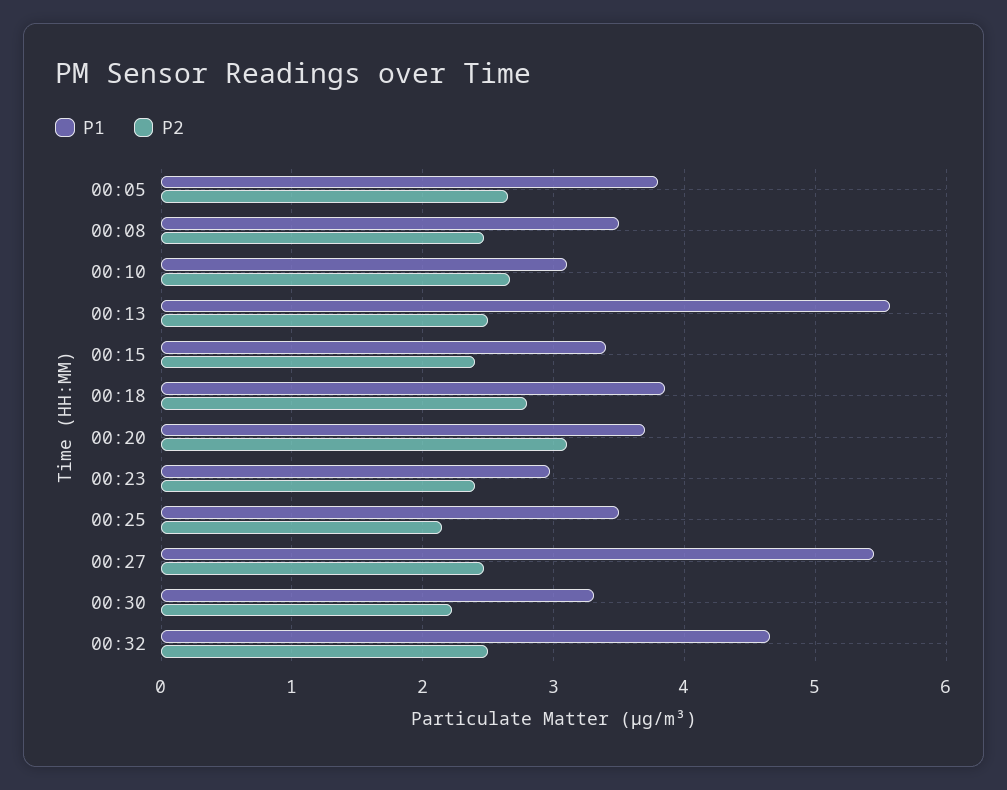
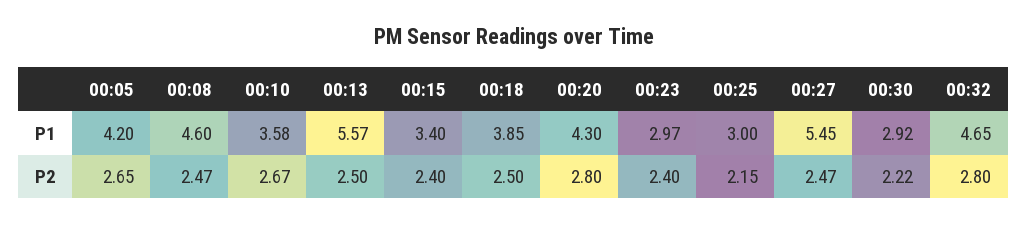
  {
    "P1": {
-     "00:05": 3.8,
+     "00:05": 4.2,
-     "00:08": 3.5,
+     "00:08": 4.6,
-     "00:10": 3.1,
+     "00:10": 3.58,
      "00:13": 5.57,
      "00:15": 3.4,
      "00:18": 3.85,
-     "00:20": 3.7,
+     "00:20": 4.3,
      "00:23": 2.97,
-     "00:25": 3.5,
+     "00:25": 3,
      "00:27": 5.45,
-     "00:30": 3.3,
+     "00:30": 2.92,
      "00:32": 4.65
    },
    "P2": {
      "00:05": 2.65,
      "00:08": 2.47,
      "00:10": 2.67,
      "00:13": 2.5,
      "00:15": 2.4,
-     "00:18": 2.8,
+     "00:18": 2.5,
-     "00:20": 3.1,
+     "00:20": 2.8,
      "00:23": 2.4,
      "00:25": 2.15,
      "00:27": 2.47,
      "00:30": 2.22,
-     "00:32": 2.5
+     "00:32": 2.8
    }
  }

